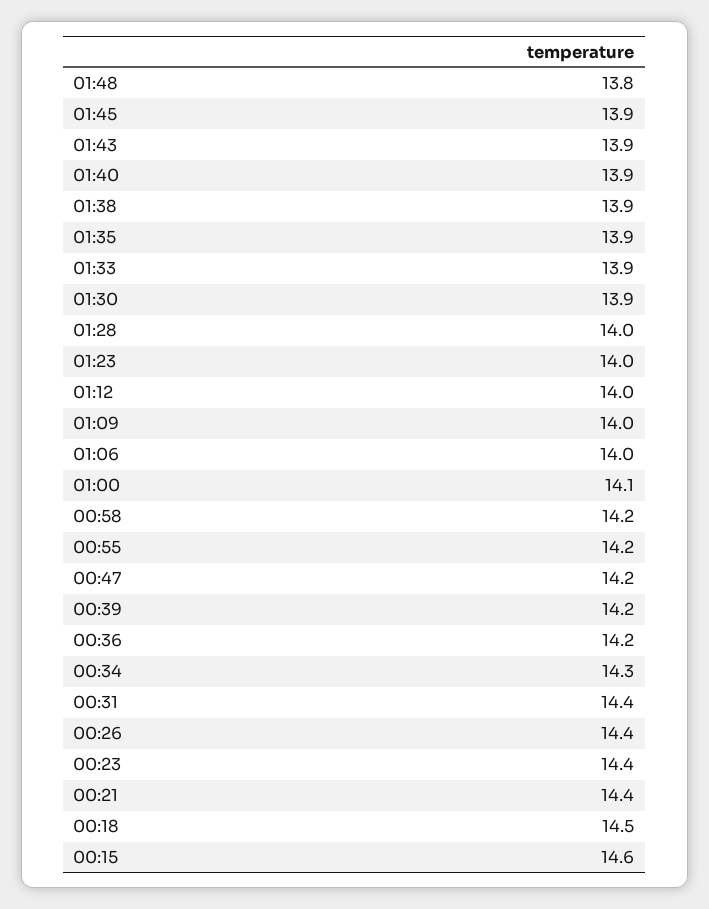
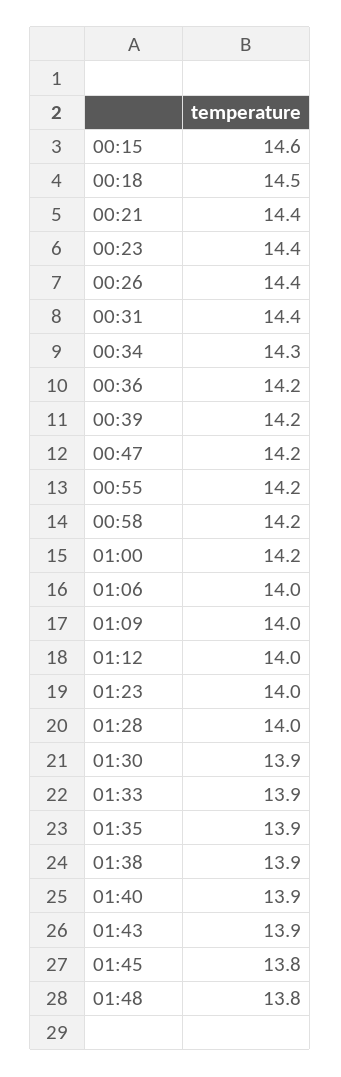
  {
    "01:48": 13.8,
-   "01:45": 13.9,
+   "01:45": 13.8,
    "01:43": 13.9,
    "01:40": 13.9,
    "01:38": 13.9,
    "01:35": 13.9,
    "01:33": 13.9,
    "01:30": 13.9,
    "01:28": 14,
    "01:23": 14,
    "01:12": 14,
    "01:09": 14,
    "01:06": 14,
-   "01:00": 14.1,
+   "01:00": 14.2,
    "00:58": 14.2,
    "00:55": 14.2,
    "00:47": 14.2,
    "00:39": 14.2,
    "00:36": 14.2,
    "00:34": 14.3,
    "00:31": 14.4,
    "00:26": 14.4,
    "00:23": 14.4,
    "00:21": 14.4,
    "00:18": 14.5,
    "00:15": 14.6
  }

